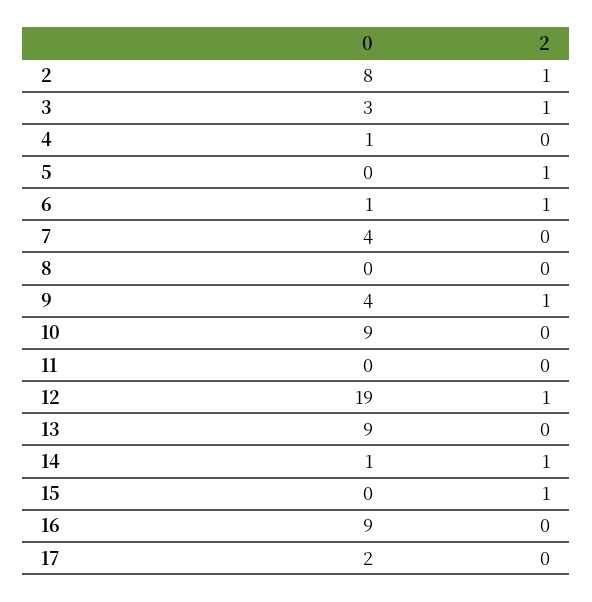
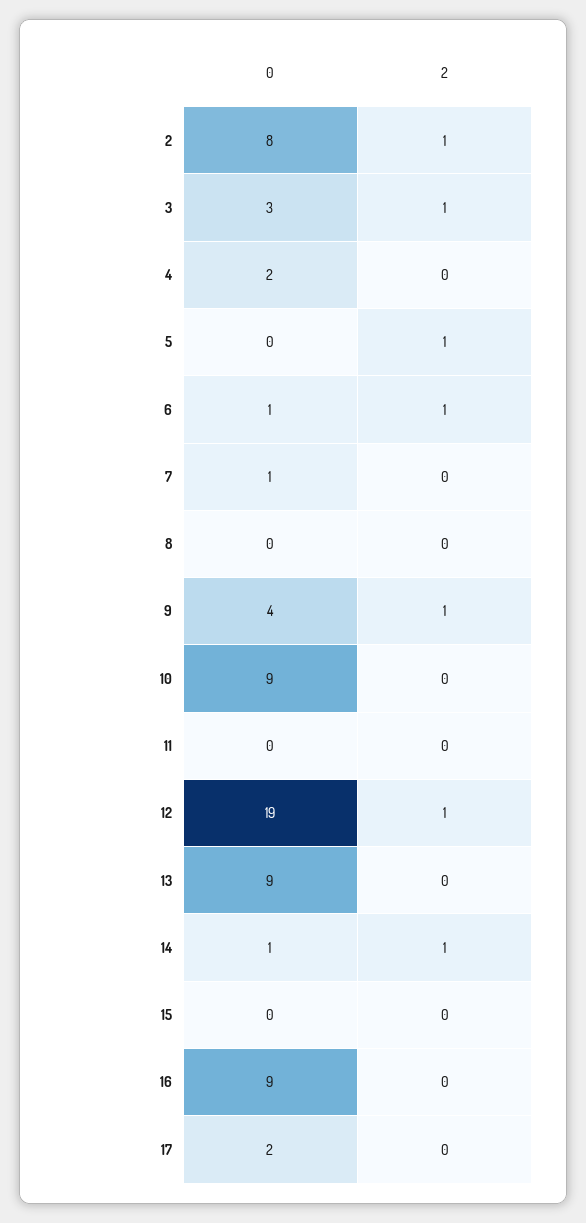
  {
    "0": {
      "2": 8,
      "3": 3,
-     "4": 1,
+     "4": 2,
      "5": 0,
      "6": 1,
-     "7": 4,
+     "7": 1,
      "8": 0,
      "9": 4,
      "10": 9,
      "11": 0,
      "12": 19,
      "13": 9,
      "14": 1,
      "15": 0,
      "16": 9,
      "17": 2
    },
    "2": {
      "2": 1,
      "3": 1,
      "4": 0,
      "5": 1,
      "6": 1,
      "7": 0,
      "8": 0,
      "9": 1,
      "10": 0,
      "11": 0,
      "12": 1,
      "13": 0,
      "14": 1,
-     "15": 1,
+     "15": 0,
      "16": 0,
      "17": 0
    }
  }

